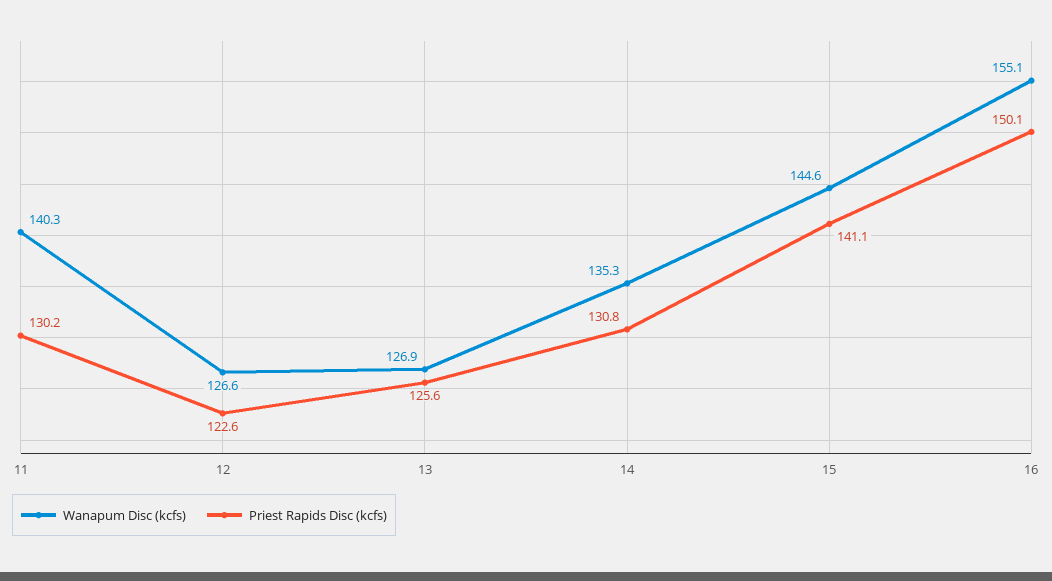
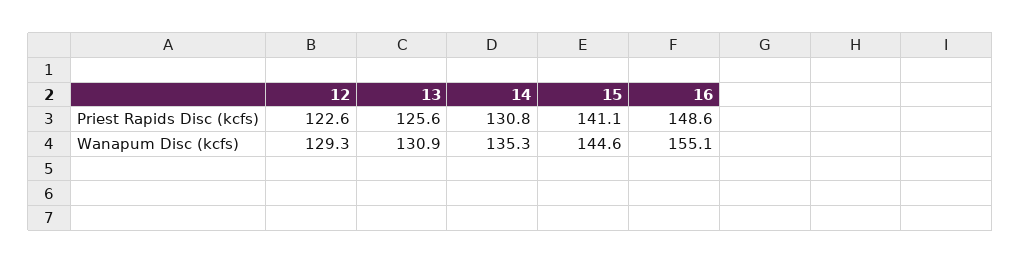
  {
    "Wanapum Disc (kcfs)": {
-     "11": 140.3,
-     "12": 126.6,
+     "12": 129.3,
-     "13": 126.9,
+     "13": 130.9,
      "14": 135.3,
      "15": 144.6,
      "16": 155.1
    },
    "Priest Rapids Disc (kcfs)": {
-     "11": 130.2,
      "12": 122.6,
      "13": 125.6,
      "14": 130.8,
      "15": 141.1,
-     "16": 150.1
+     "16": 148.6
    }
  }

